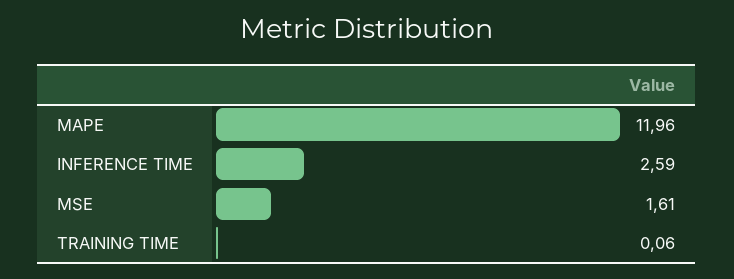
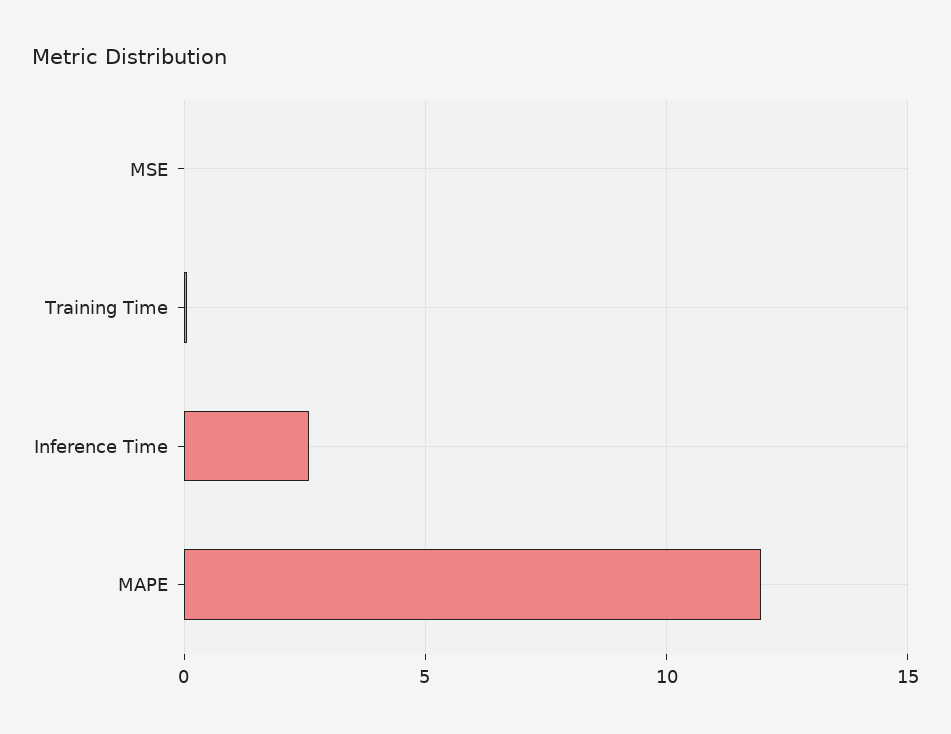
  {
    "MAPE": 11.96,
    "INFERENCE TIME": 2.59,
-   "MSE": 1.61,
+   "MSE": 0,
    "TRAINING TIME": 0.06
  }

